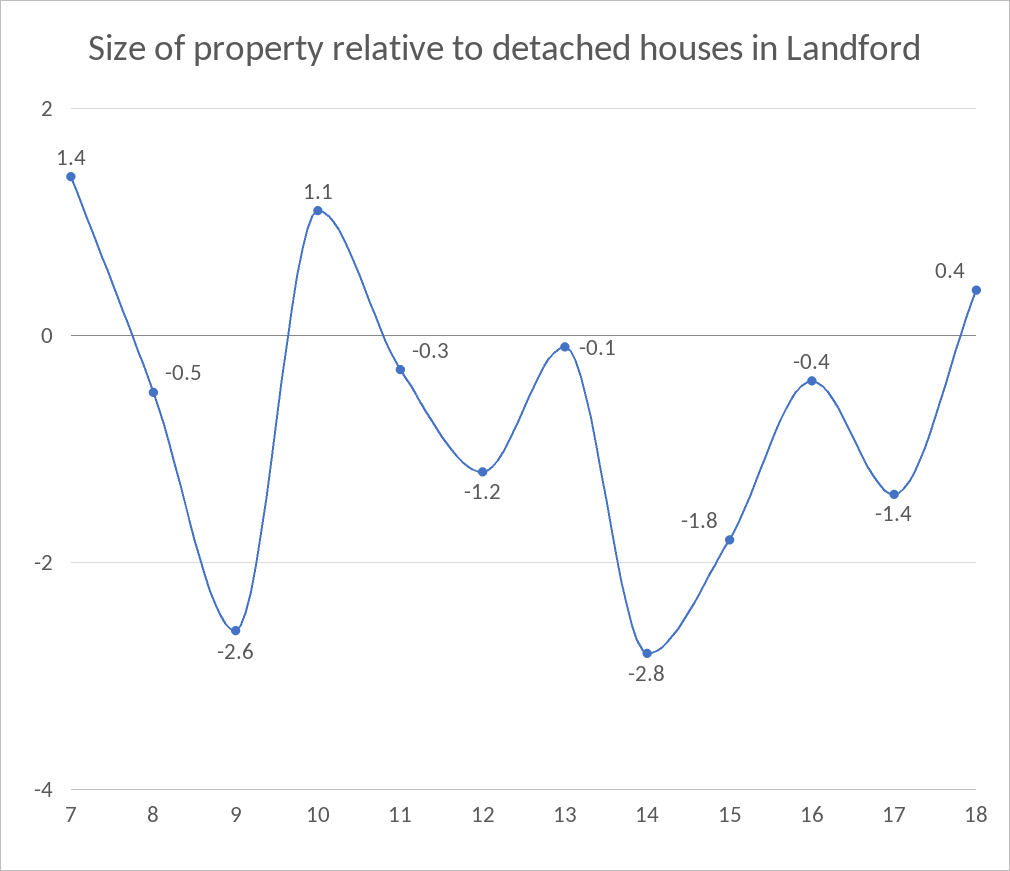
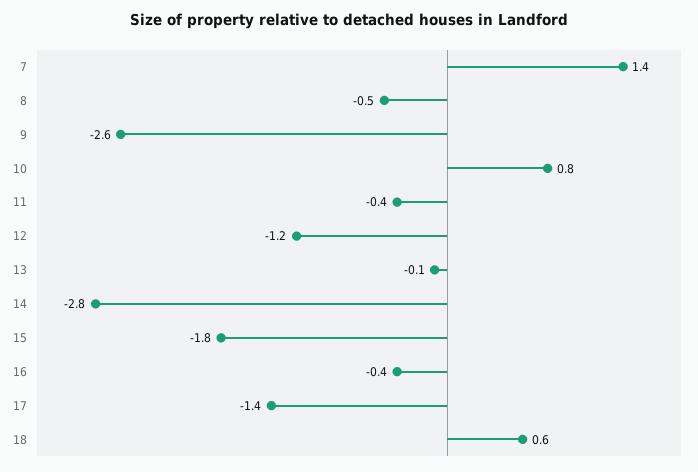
  {
    "7": 1.4,
    "8": -0.5,
    "9": -2.6,
-   "10": 1.1,
+   "10": 0.8,
-   "11": -0.3,
+   "11": -0.4,
    "12": -1.2,
    "13": -0.1,
    "14": -2.8,
    "15": -1.8,
    "16": -0.4,
    "17": -1.4,
-   "18": 0.4
+   "18": 0.6
  }

